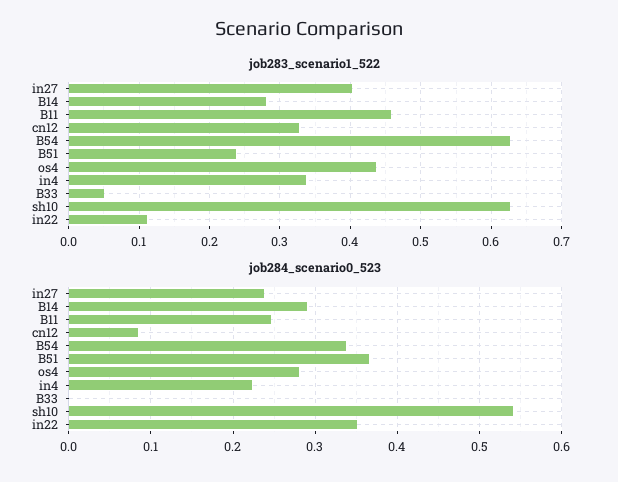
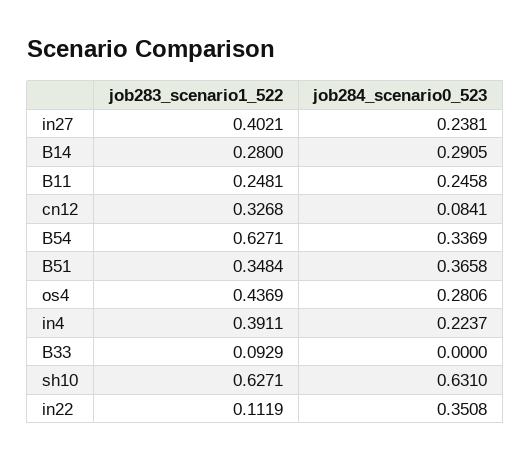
  {
    "job283_scenario1_522": {
      "in27": 0.4021,
      "B14": 0.28,
-     "B11": 0.46,
+     "B11": 0.2481,
      "cn12": 0.3268,
      "B54": 0.6271,
-     "B51": 0.24,
+     "B51": 0.3484,
      "os4": 0.4369,
-     "in4": 0.34,
+     "in4": 0.3911,
-     "B33": 0.05,
+     "B33": 0.0929,
      "sh10": 0.6271,
      "in22": 0.1119
    },
    "job284_scenario0_523": {
      "in27": 0.2381,
      "B14": 0.2905,
      "B11": 0.2458,
      "cn12": 0.0841,
      "B54": 0.3369,
      "B51": 0.3658,
      "os4": 0.2806,
      "in4": 0.2237,
      "B33": 0,
-     "sh10": 0.54,
+     "sh10": 0.631,
      "in22": 0.3508
    }
  }

